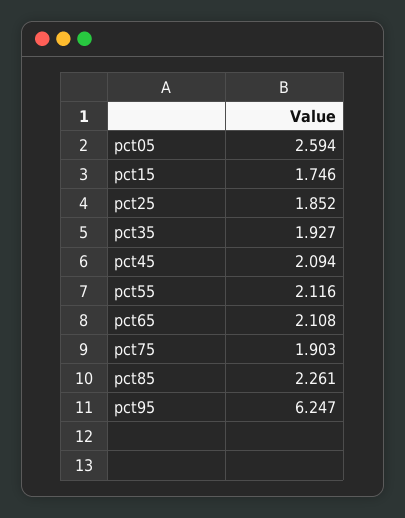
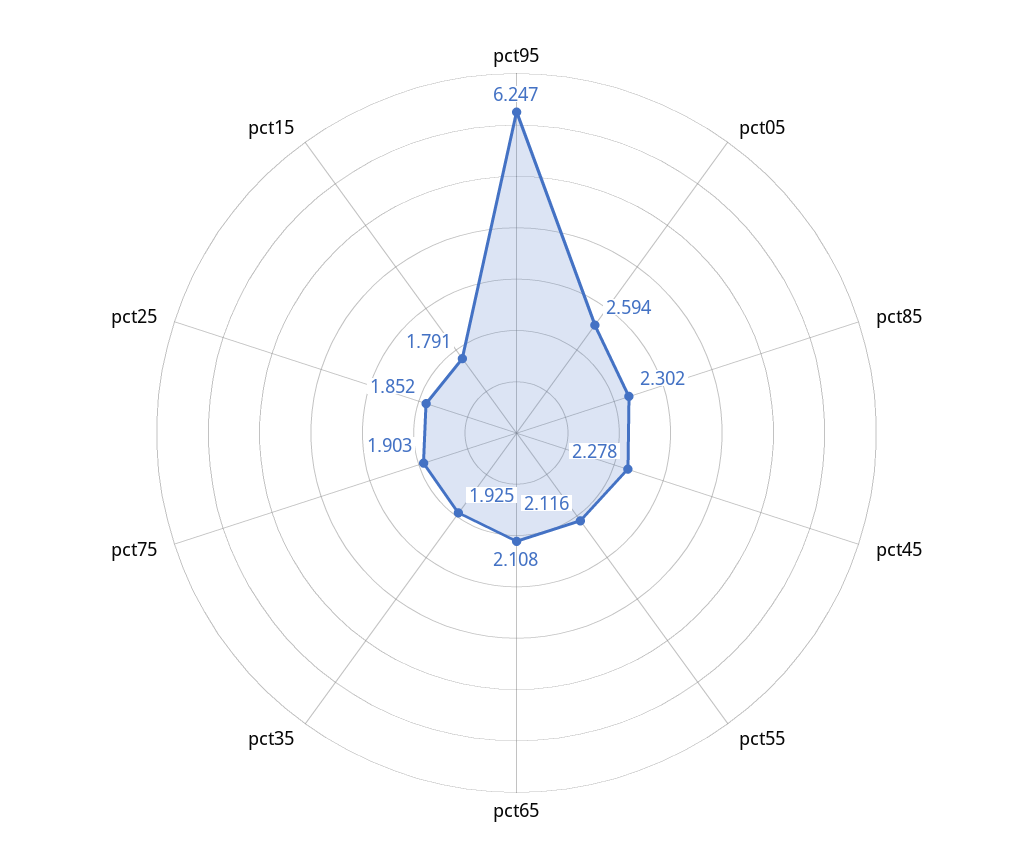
  {
    "pct05": 2.594,
-   "pct15": 1.746,
+   "pct15": 1.791,
    "pct25": 1.852,
-   "pct35": 1.927,
+   "pct35": 1.925,
-   "pct45": 2.094,
+   "pct45": 2.278,
    "pct55": 2.116,
    "pct65": 2.108,
    "pct75": 1.903,
-   "pct85": 2.261,
+   "pct85": 2.302,
    "pct95": 6.247
  }

